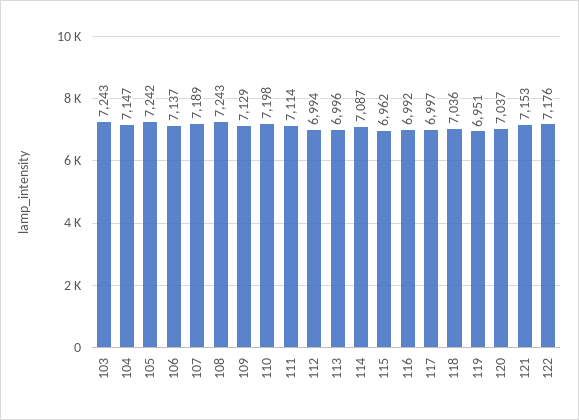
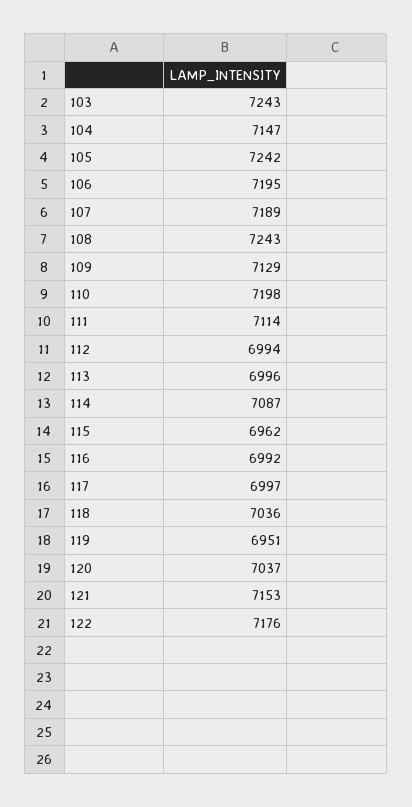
  {
    "103": 7243,
    "104": 7147,
    "105": 7242,
-   "106": 7137,
+   "106": 7195,
    "107": 7189,
    "108": 7243,
    "109": 7129,
    "110": 7198,
    "111": 7114,
    "112": 6994,
    "113": 6996,
    "114": 7087,
    "115": 6962,
    "116": 6992,
    "117": 6997,
    "118": 7036,
    "119": 6951,
    "120": 7037,
    "121": 7153,
    "122": 7176
  }

